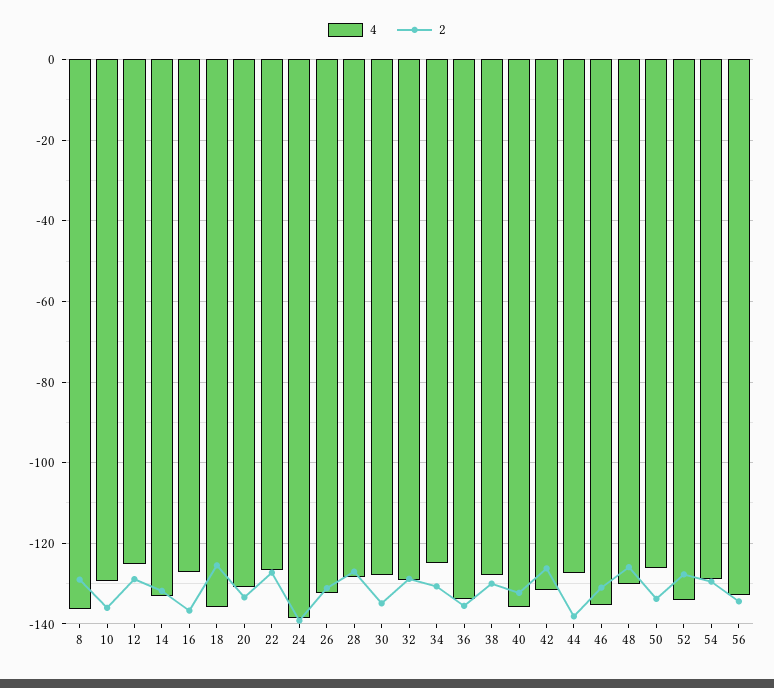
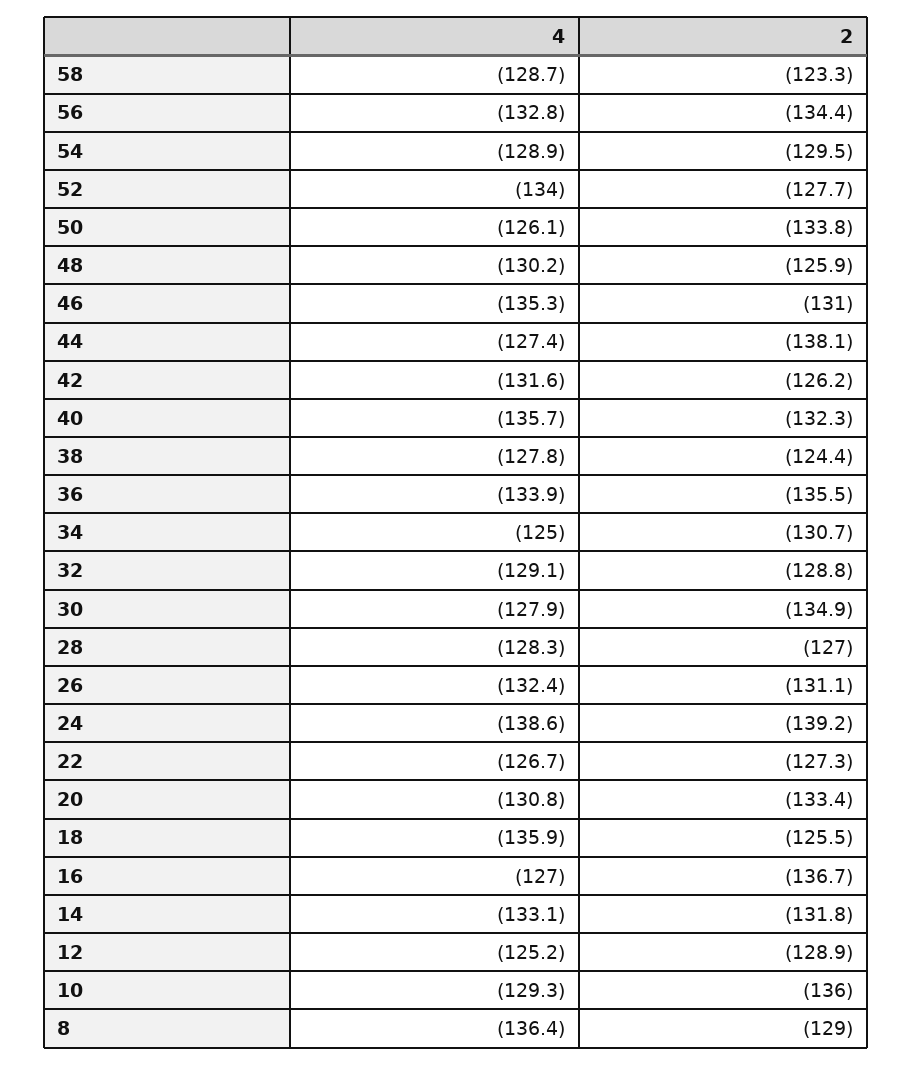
  {
    "4": {
      "8": -136.4,
      "10": -129.3,
      "12": -125.2,
      "14": -133.1,
      "16": -127,
      "18": -135.9,
      "20": -130.8,
      "22": -126.7,
      "24": -138.6,
      "26": -132.4,
      "28": -128.3,
      "30": -127.9,
      "32": -129.1,
      "34": -125,
      "36": -133.9,
      "38": -127.8,
      "40": -135.7,
      "42": -131.6,
      "44": -127.4,
      "46": -135.3,
      "48": -130.2,
      "50": -126.1,
      "52": -134,
      "54": -128.9,
-     "56": -132.8
+     "56": -132.8,
+     "58": -128.7
    },
    "2": {
      "8": -129,
      "10": -136,
      "12": -128.9,
      "14": -131.8,
      "16": -136.7,
      "18": -125.5,
      "20": -133.4,
      "22": -127.3,
      "24": -139.2,
      "26": -131.1,
      "28": -127,
      "30": -134.9,
      "32": -128.8,
      "34": -130.7,
      "36": -135.5,
-     "38": -130,
+     "38": -124.4,
      "40": -132.3,
      "42": -126.2,
      "44": -138.1,
      "46": -131,
      "48": -125.9,
      "50": -133.8,
      "52": -127.7,
      "54": -129.5,
-     "56": -134.4
+     "56": -134.4,
+     "58": -123.3
    }
  }

